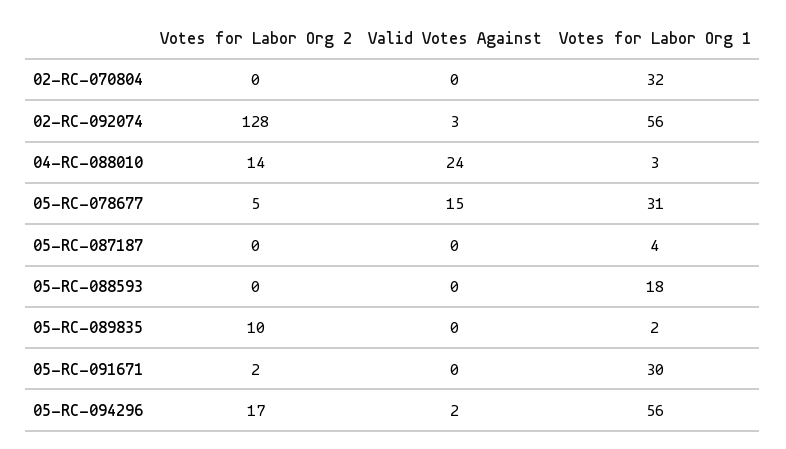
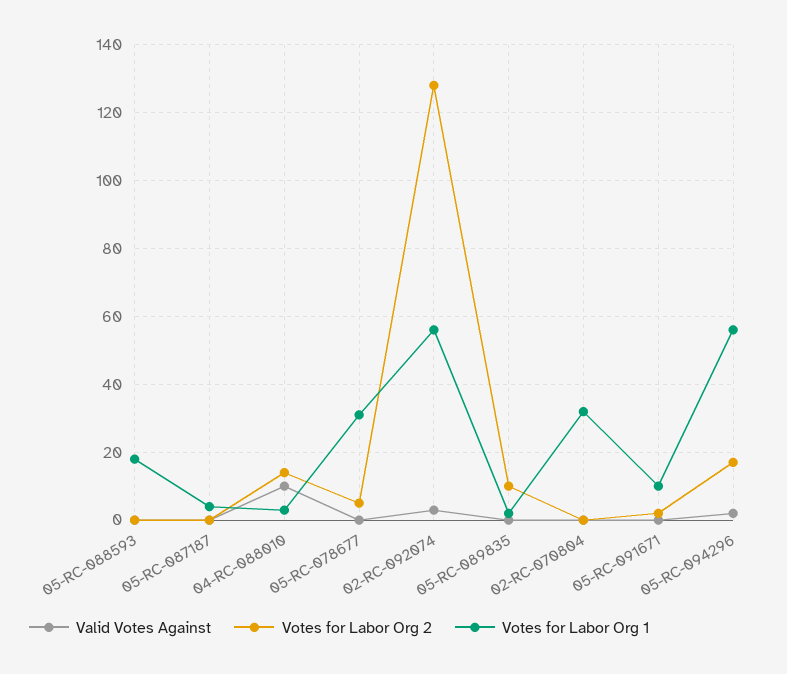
  {
    "Votes for Labor Org 2": {
      "02-RC-070804": 0,
      "02-RC-092074": 128,
      "04-RC-088010": 14,
      "05-RC-078677": 5,
      "05-RC-087187": 0,
      "05-RC-088593": 0,
      "05-RC-089835": 10,
      "05-RC-091671": 2,
      "05-RC-094296": 17
    },
    "Valid Votes Against": {
      "02-RC-070804": 0,
      "02-RC-092074": 3,
-     "04-RC-088010": 24,
+     "04-RC-088010": 10,
-     "05-RC-078677": 15,
+     "05-RC-078677": 0,
      "05-RC-087187": 0,
      "05-RC-088593": 0,
      "05-RC-089835": 0,
      "05-RC-091671": 0,
      "05-RC-094296": 2
    },
    "Votes for Labor Org 1": {
      "02-RC-070804": 32,
      "02-RC-092074": 56,
      "04-RC-088010": 3,
      "05-RC-078677": 31,
      "05-RC-087187": 4,
      "05-RC-088593": 18,
      "05-RC-089835": 2,
-     "05-RC-091671": 30,
+     "05-RC-091671": 10,
      "05-RC-094296": 56
    }
  }

